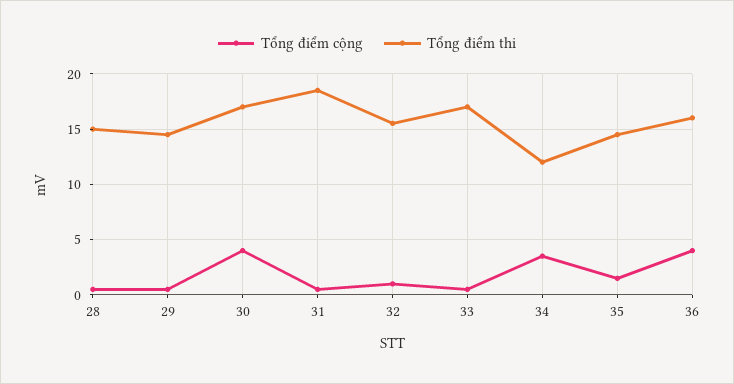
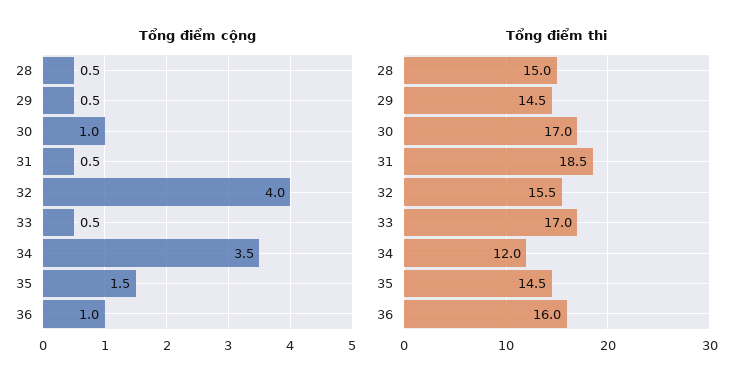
  {
    "Tổng điểm cộng": {
      "28": 0.5,
      "29": 0.5,
-     "30": 4,
+     "30": 1,
      "31": 0.5,
-     "32": 1,
+     "32": 4,
      "33": 0.5,
      "34": 3.5,
      "35": 1.5,
-     "36": 4
+     "36": 1
    },
    "Tổng điểm thi": {
      "28": 15,
      "29": 14.5,
      "30": 17,
      "31": 18.5,
      "32": 15.5,
      "33": 17,
      "34": 12,
      "35": 14.5,
      "36": 16
    }
  }

